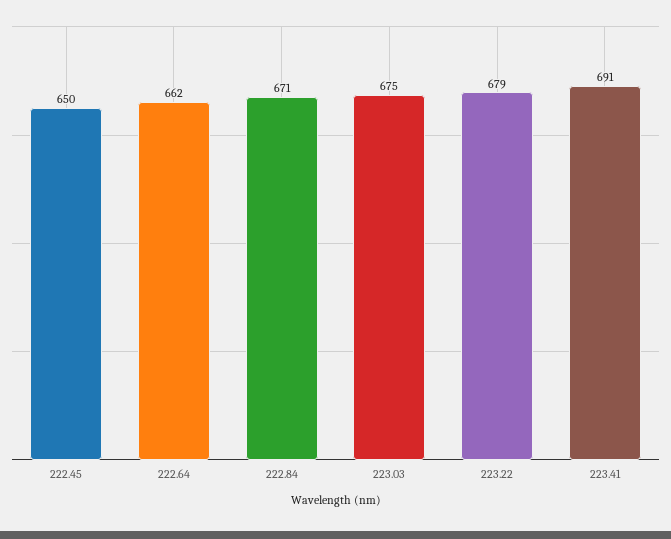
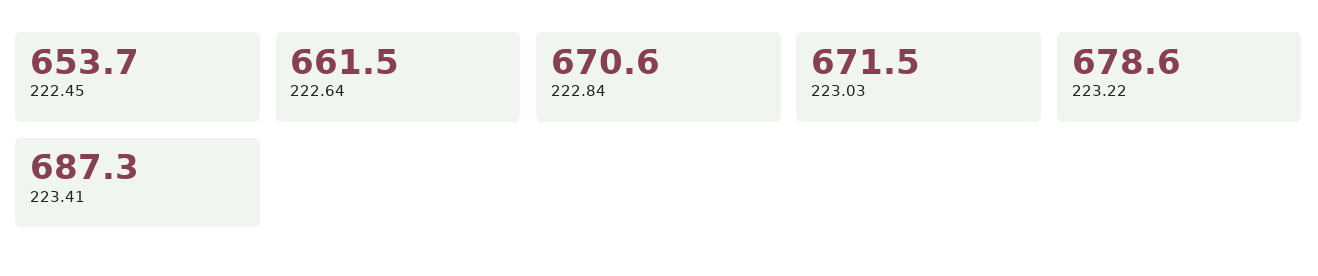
  {
-   "222.45": 650,
+   "222.45": 653.7,
    "222.64": 661.5,
    "222.84": 670.6,
-   "223.03": 675,
+   "223.03": 671.5,
    "223.22": 678.6,
-   "223.41": 691
+   "223.41": 687.3
  }

